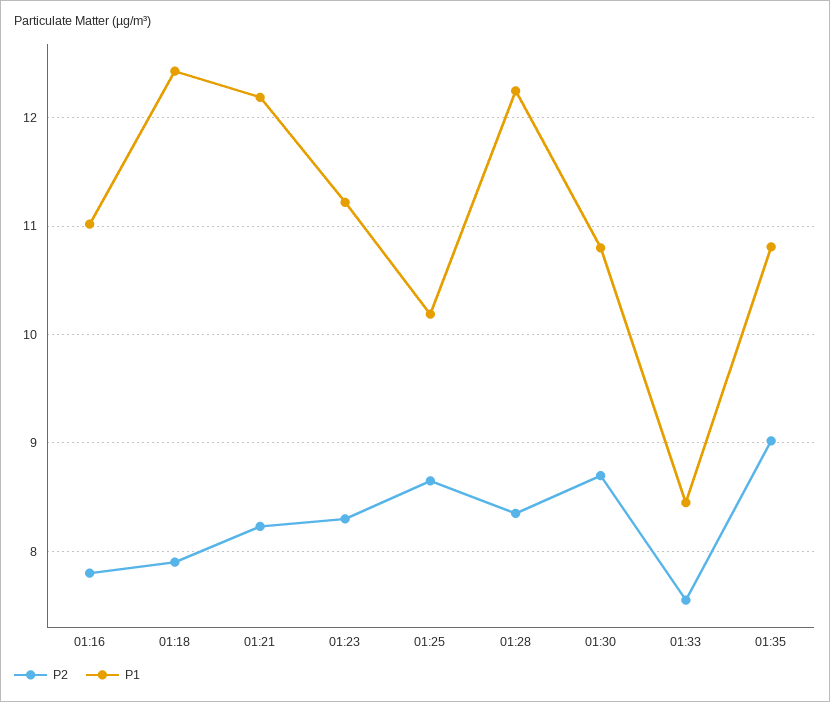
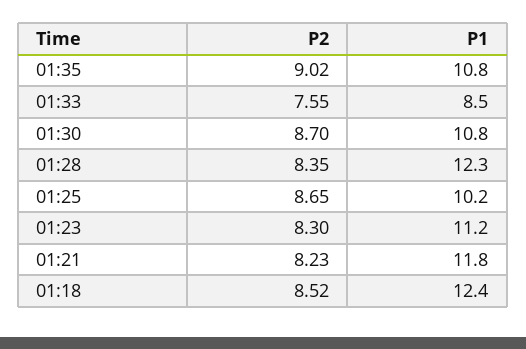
  {
    "P2": {
-     "01:16": 7.8,
-     "01:18": 7.9,
+     "01:18": 8.52,
      "01:21": 8.23,
      "01:23": 8.3,
      "01:25": 8.65,
      "01:28": 8.35,
      "01:30": 8.7,
      "01:33": 7.55,
      "01:35": 9.02
    },
    "P1": {
-     "01:16": 11,
      "01:18": 12.4,
-     "01:21": 12.2,
+     "01:21": 11.8,
      "01:23": 11.2,
      "01:25": 10.2,
      "01:28": 12.3,
      "01:30": 10.8,
      "01:33": 8.5,
      "01:35": 10.8
    }
  }

